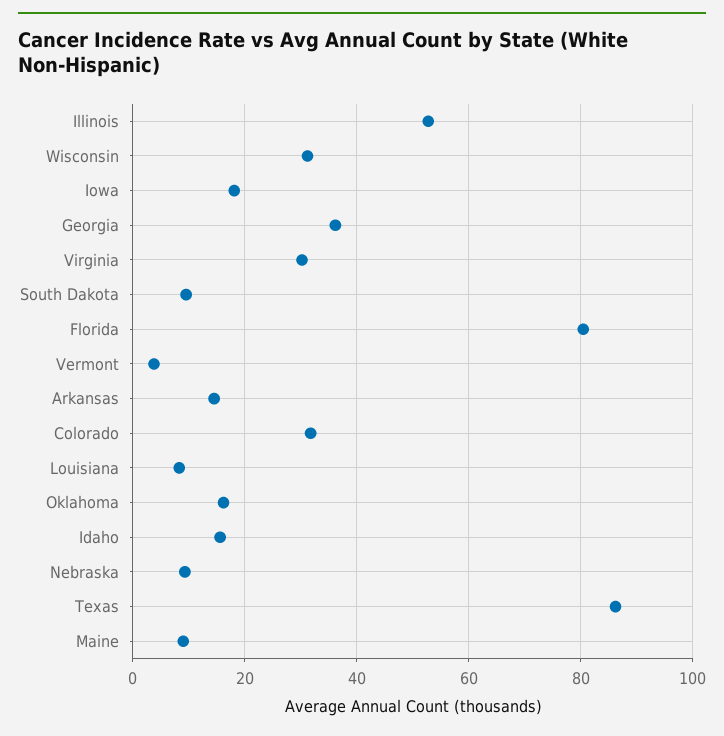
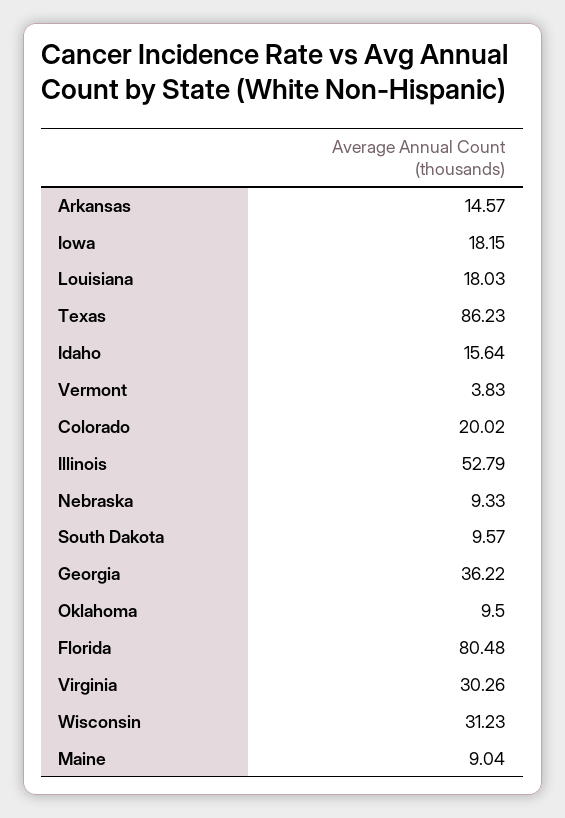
  {
    "Illinois": 52.79,
    "Wisconsin": 31.23,
    "Iowa": 18.15,
    "Georgia": 36.22,
    "Virginia": 30.26,
    "South Dakota": 9.57,
    "Florida": 80.48,
    "Vermont": 3.83,
    "Arkansas": 14.57,
-   "Colorado": 32,
+   "Colorado": 20.02,
-   "Louisiana": 8,
+   "Louisiana": 18.03,
-   "Oklahoma": 16,
+   "Oklahoma": 9.5,
    "Idaho": 15.64,
    "Nebraska": 9.33,
    "Texas": 86.23,
    "Maine": 9.04
  }

